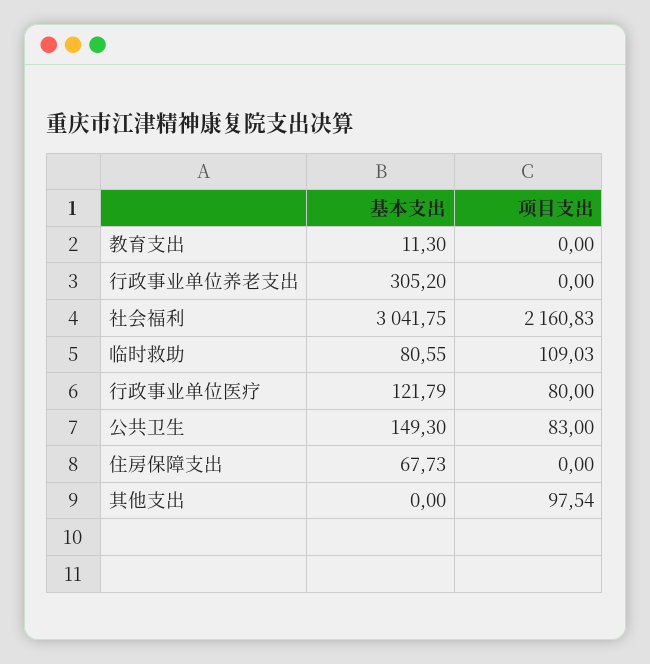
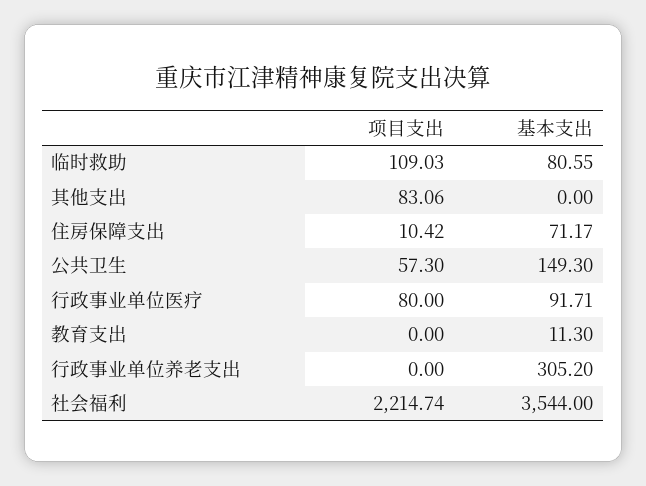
  {
    "基本支出": {
      "教育支出": 11.3,
      "行政事业单位养老支出": 305.2,
-     "社会福利": 3041.75,
+     "社会福利": 3544,
      "临时救助": 80.55,
-     "行政事业单位医疗": 121.79,
+     "行政事业单位医疗": 91.71,
      "公共卫生": 149.3,
-     "住房保障支出": 67.73,
+     "住房保障支出": 71.17,
      "其他支出": 0
    },
    "项目支出": {
      "教育支出": 0,
      "行政事业单位养老支出": 0,
-     "社会福利": 2160.83,
+     "社会福利": 2214.74,
      "临时救助": 109.03,
      "行政事业单位医疗": 80,
-     "公共卫生": 83,
+     "公共卫生": 57.3,
-     "住房保障支出": 0,
+     "住房保障支出": 10.42,
-     "其他支出": 97.54
+     "其他支出": 83.06
    }
  }

